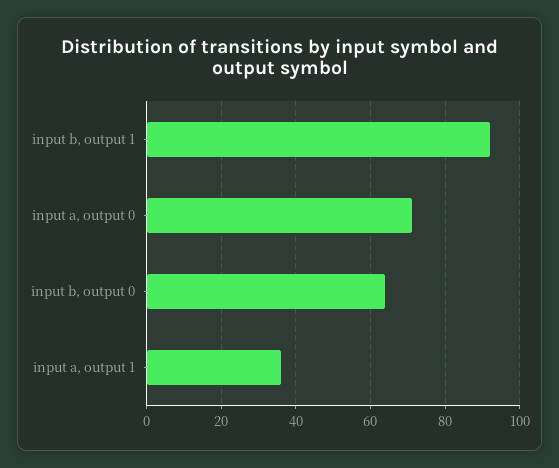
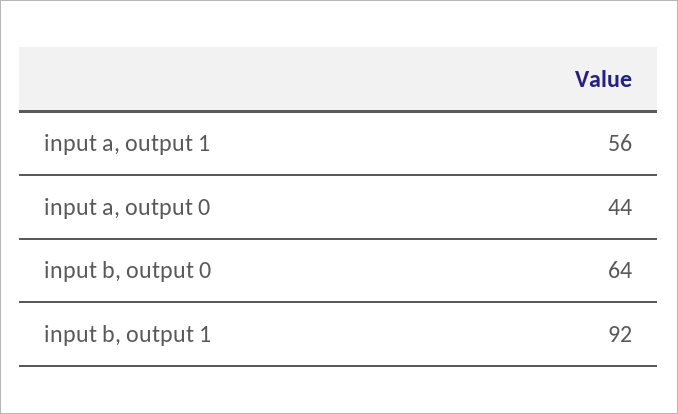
  {
    "input b, output 1": 92,
-   "input a, output 0": 70,
+   "input a, output 0": 44,
    "input b, output 0": 64,
-   "input a, output 1": 35
+   "input a, output 1": 56
  }

